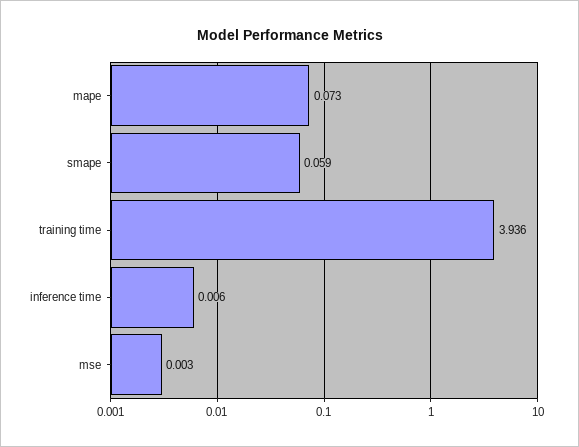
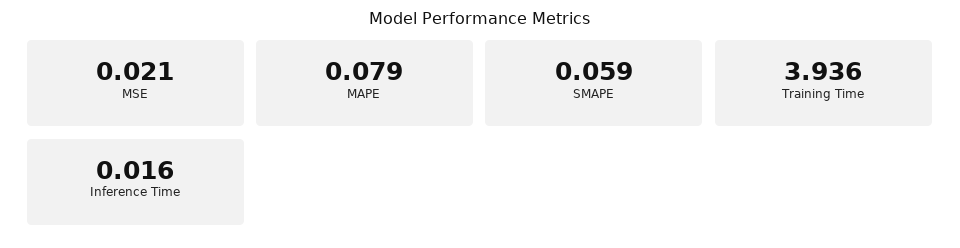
  {
-   "mape": 0.073,
+   "mape": 0.079,
    "smape": 0.059,
    "training time": 3.936,
-   "inference time": 0.006,
+   "inference time": 0.016,
-   "mse": 0.003
+   "mse": 0.021
  }

